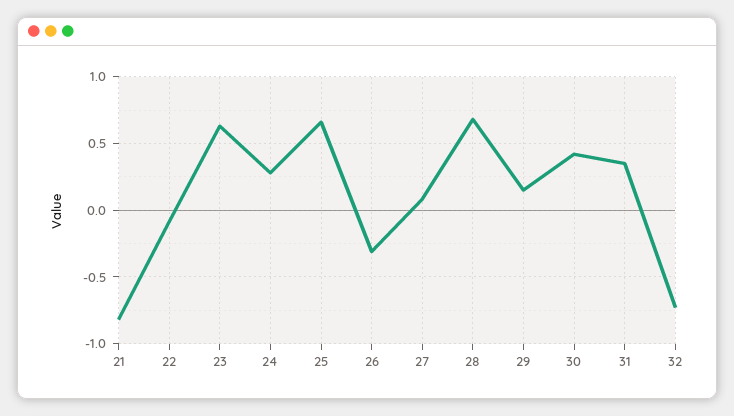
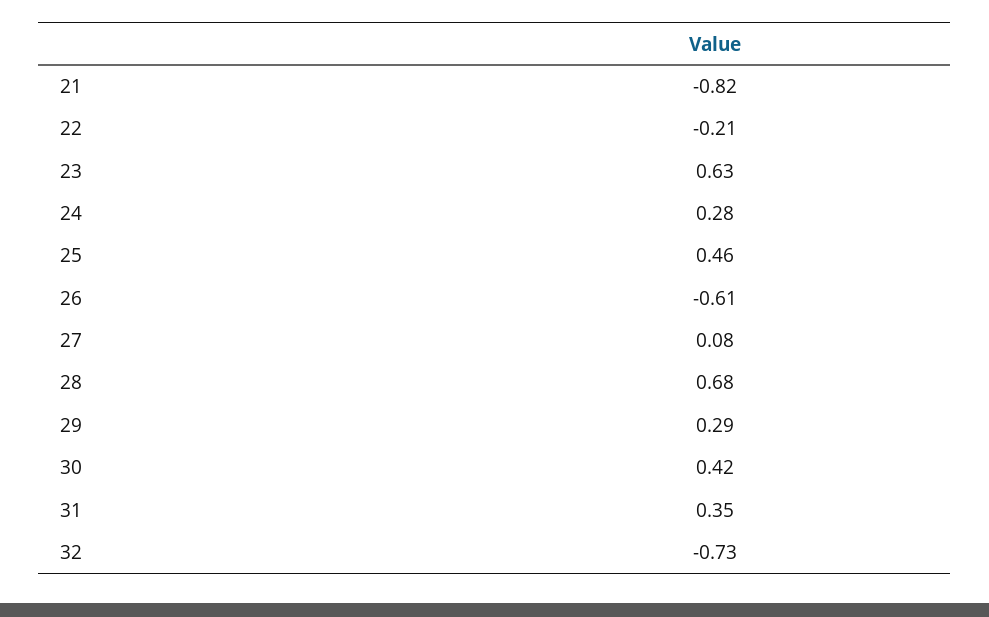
  {
    "21": -0.82,
-   "22": -0.1,
+   "22": -0.21,
    "23": 0.63,
    "24": 0.28,
-   "25": 0.65,
+   "25": 0.46,
-   "26": -0.3,
+   "26": -0.61,
    "27": 0.08,
    "28": 0.68,
-   "29": 0.15,
+   "29": 0.29,
    "30": 0.42,
    "31": 0.35,
    "32": -0.73
  }

